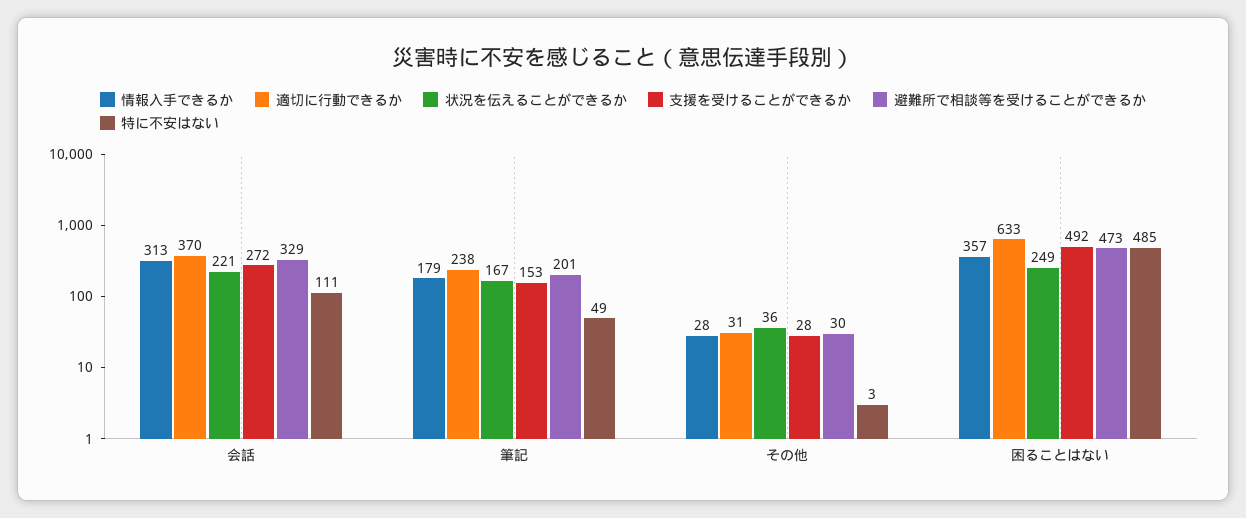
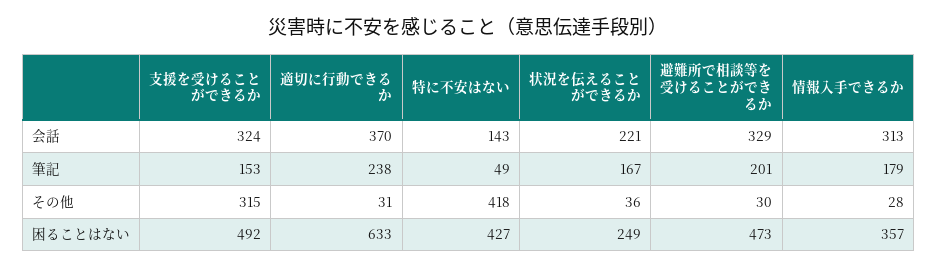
  {
    "情報入手できるか": {
      "会話": 313,
      "筆記": 179,
      "その他": 28,
      "困ることはない": 357
    },
    "適切に行動できるか": {
      "会話": 370,
      "筆記": 238,
      "その他": 31,
      "困ることはない": 633
    },
    "状況を伝えることができるか": {
      "会話": 221,
      "筆記": 167,
      "その他": 36,
      "困ることはない": 249
    },
    "支援を受けることができるか": {
-     "会話": 272,
+     "会話": 324,
      "筆記": 153,
-     "その他": 28,
+     "その他": 315,
      "困ることはない": 492
    },
    "避難所で相談等を受けることができるか": {
      "会話": 329,
      "筆記": 201,
      "その他": 30,
      "困ることはない": 473
    },
    "特に不安はない": {
-     "会話": 111,
+     "会話": 143,
      "筆記": 49,
-     "その他": 3,
+     "その他": 418,
-     "困ることはない": 485
+     "困ることはない": 427
    }
  }

